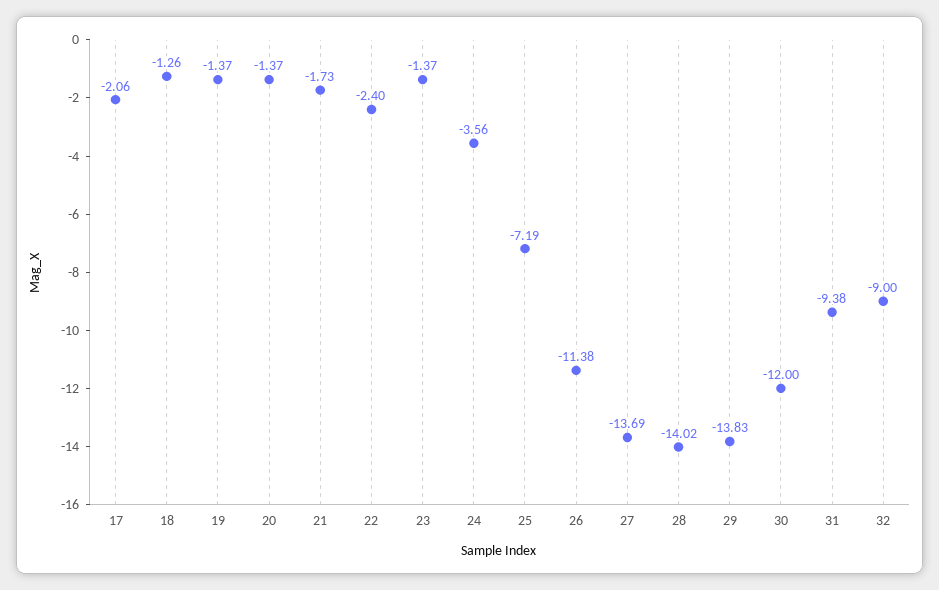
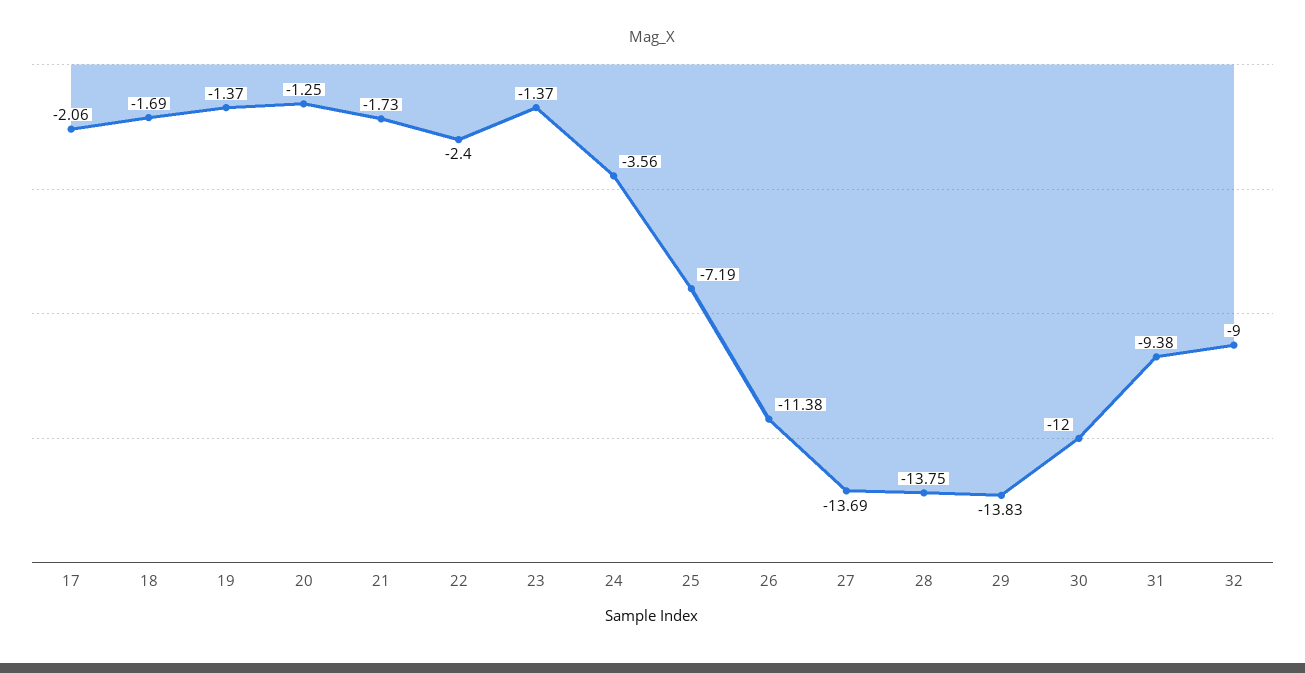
  {
    "17": -2.06,
-   "18": -1.26,
+   "18": -1.69,
    "19": -1.37,
-   "20": -1.37,
+   "20": -1.25,
    "21": -1.73,
    "22": -2.4,
    "23": -1.37,
    "24": -3.56,
    "25": -7.19,
    "26": -11.38,
    "27": -13.69,
-   "28": -14.02,
+   "28": -13.75,
    "29": -13.83,
    "30": -12,
    "31": -9.38,
    "32": -9
  }

